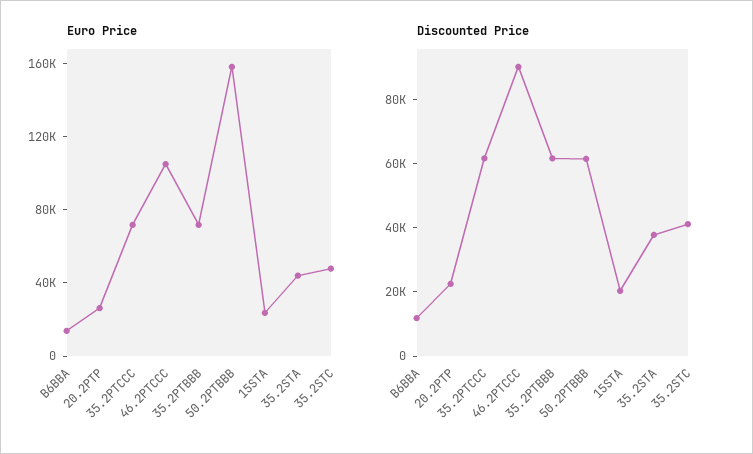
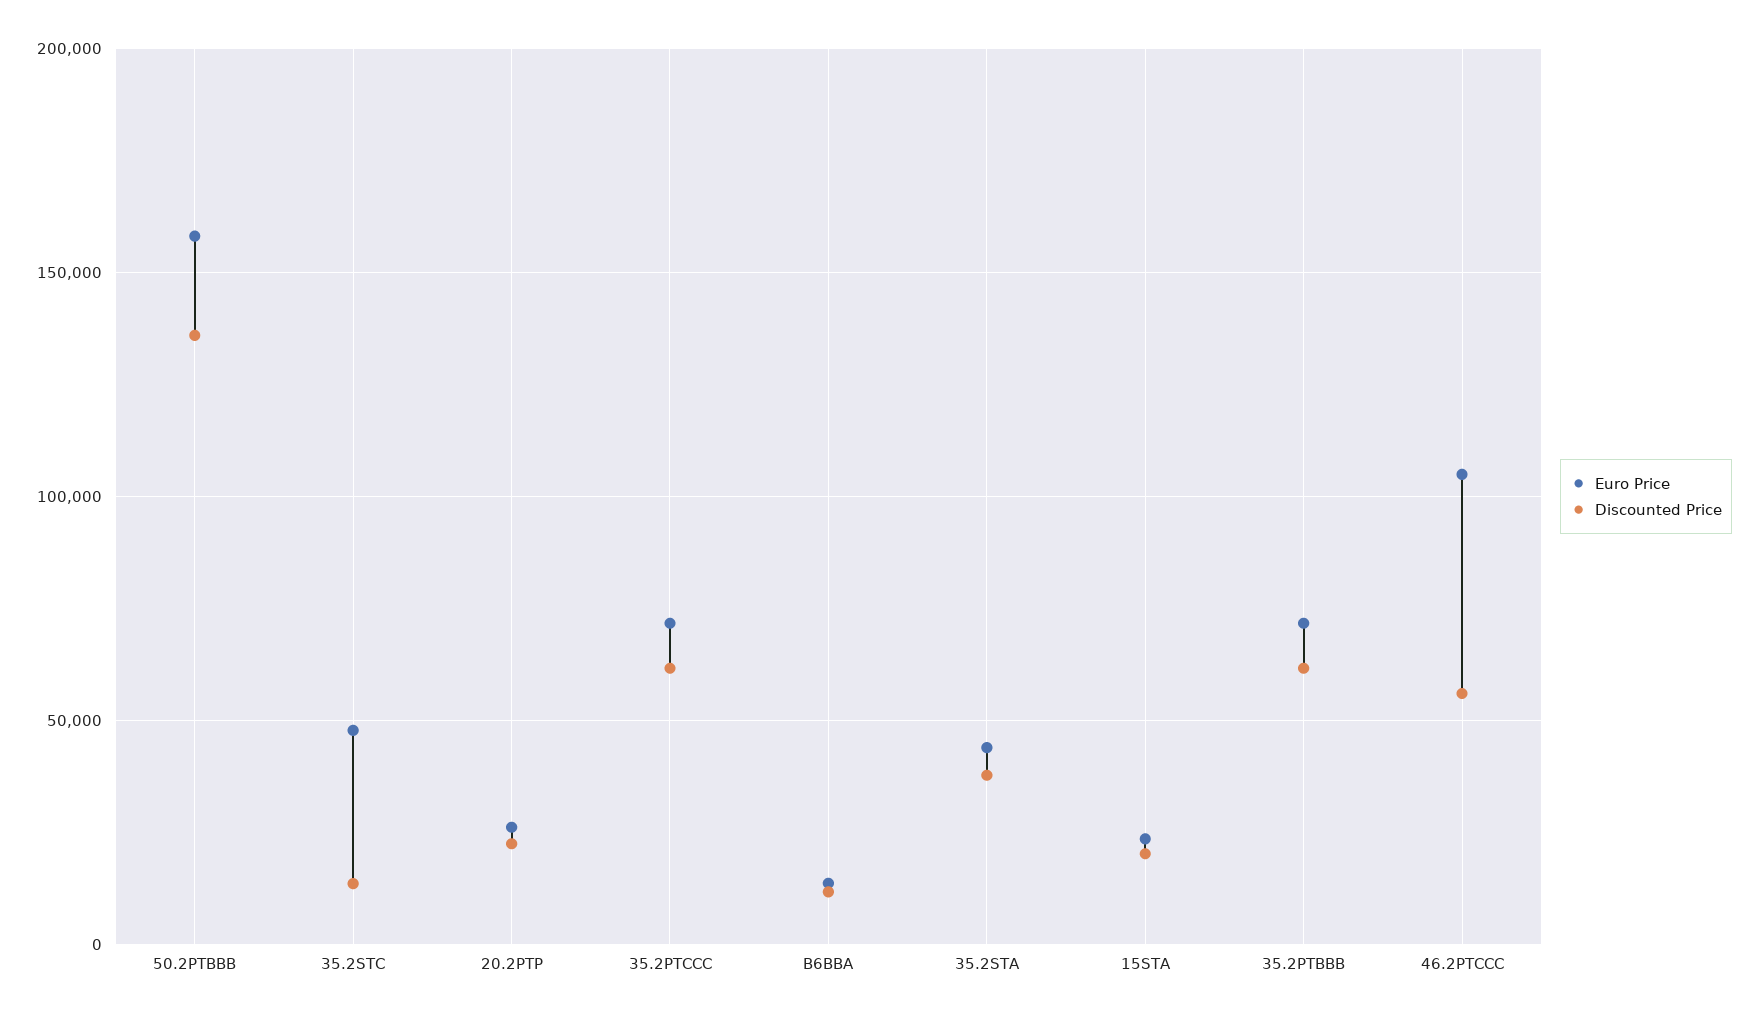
  {
    "Euro Price": {
      "B6BBA": 15000,
      "20.2PTP": 25000,
      "35.2PTCCC": 70000,
      "46.2PTCCC": 105000,
      "35.2PTBBB": 70000,
      "50.2PTBBB": 160000,
      "15STA": 25000,
      "35.2STA": 45000,
      "35.2STC": 50000
    },
    "Discounted Price": {
      "B6BBA": 10000,
      "20.2PTP": 25000,
      "35.2PTCCC": 60000,
-     "46.2PTCCC": 90000,
+     "46.2PTCCC": 55000,
      "35.2PTBBB": 60000,
-     "50.2PTBBB": 60000,
+     "50.2PTBBB": 135000,
      "15STA": 20000,
      "35.2STA": 40000,
-     "35.2STC": 40000
+     "35.2STC": 15000
    }
  }

